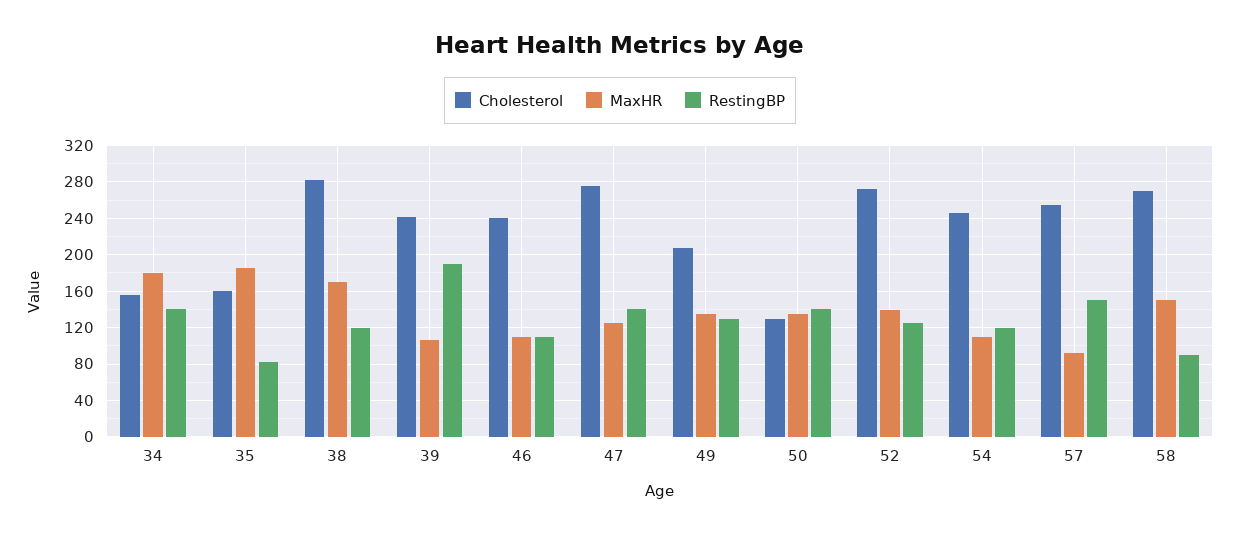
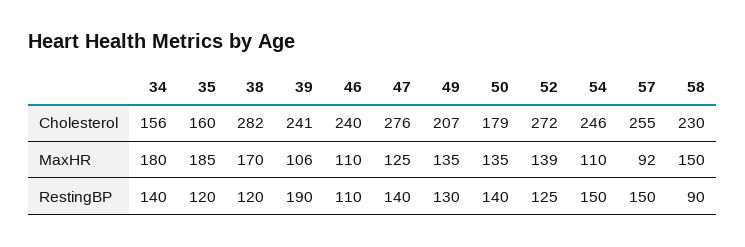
  {
    "Cholesterol": {
      "34": 156,
      "35": 160,
      "38": 282,
      "39": 241,
      "46": 240,
      "47": 276,
      "49": 207,
-     "50": 130,
+     "50": 179,
      "52": 272,
      "54": 246,
      "57": 255,
-     "58": 270
+     "58": 230
    },
    "MaxHR": {
      "34": 180,
      "35": 185,
      "38": 170,
      "39": 106,
      "46": 110,
      "47": 125,
      "49": 135,
      "50": 135,
      "52": 139,
      "54": 110,
      "57": 92,
      "58": 150
    },
    "RestingBP": {
      "34": 140,
-     "35": 80,
+     "35": 120,
      "38": 120,
      "39": 190,
      "46": 110,
      "47": 140,
      "49": 130,
      "50": 140,
      "52": 125,
-     "54": 120,
+     "54": 150,
      "57": 150,
      "58": 90
    }
  }

